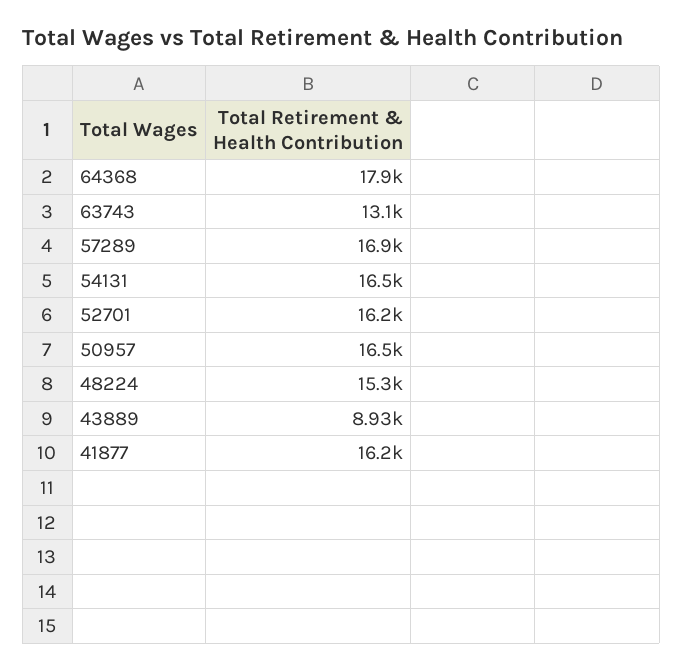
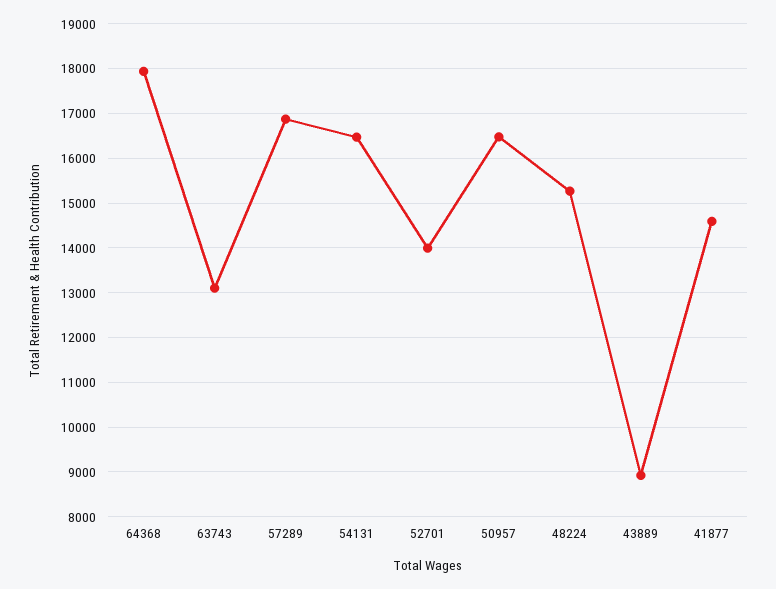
  {
    "64368": 17900,
    "63743": 13100,
    "57289": 16900,
    "54131": 16500,
-   "52701": 16200,
+   "52701": 14000,
    "50957": 16500,
    "48224": 15300,
    "43889": 8930,
-   "41877": 16200
+   "41877": 14600
  }

